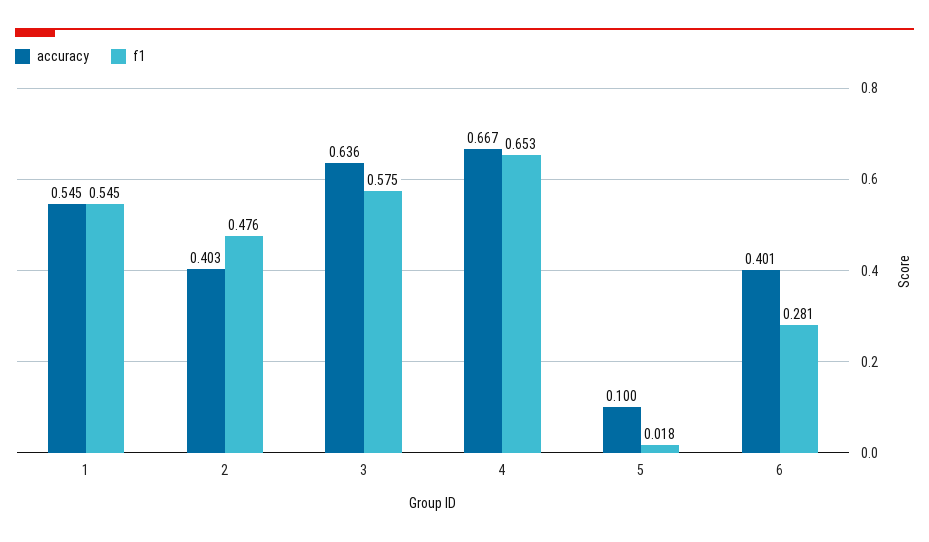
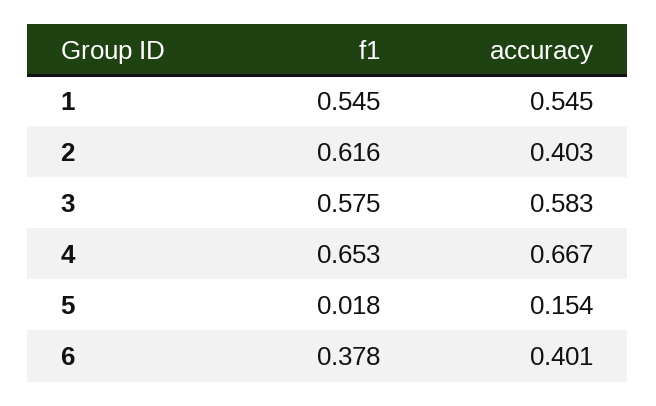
  {
    "accuracy": {
      "1": 0.545,
      "2": 0.403,
-     "3": 0.636,
+     "3": 0.583,
      "4": 0.667,
-     "5": 0.1,
+     "5": 0.154,
      "6": 0.401
    },
    "f1": {
      "1": 0.545,
-     "2": 0.476,
+     "2": 0.616,
      "3": 0.575,
      "4": 0.653,
      "5": 0.018,
-     "6": 0.281
+     "6": 0.378
    }
  }

